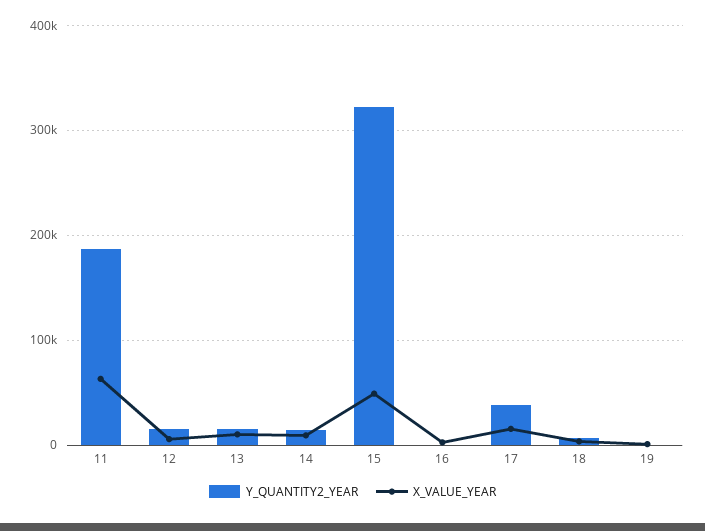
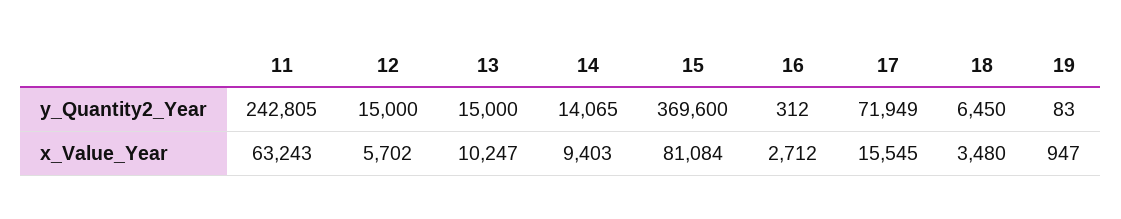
  {
    "Y_QUANTITY2_YEAR": {
-     "11": 190000,
+     "11": 242805,
      "12": 15000,
      "13": 15000,
      "14": 14065,
-     "15": 320000,
+     "15": 369600,
      "16": 312,
-     "17": 40000,
+     "17": 71949,
      "18": 6450,
      "19": 83
    },
    "X_VALUE_YEAR": {
      "11": 63243,
      "12": 5702,
      "13": 10247,
      "14": 9403,
-     "15": 50000,
+     "15": 81084,
      "16": 2712,
      "17": 15545,
      "18": 3480,
      "19": 947
    }
  }

